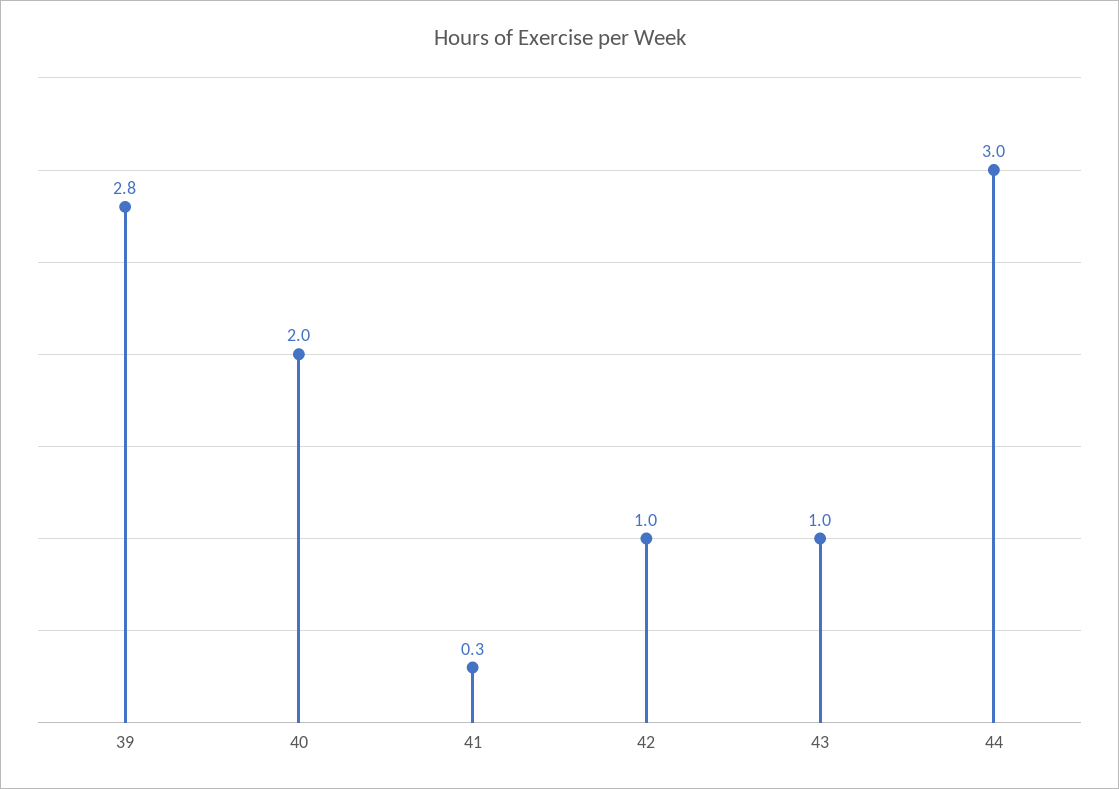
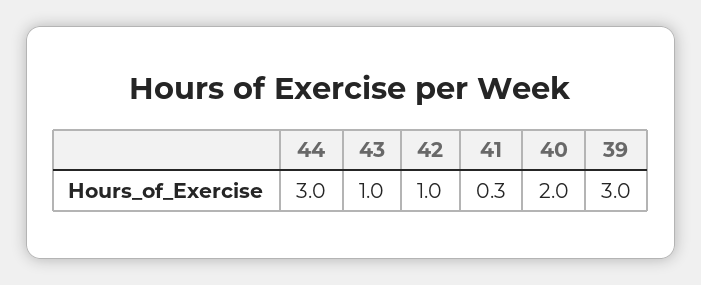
  {
-   "39": 2.8,
+   "39": 3,
    "40": 2,
    "41": 0.3,
    "42": 1,
    "43": 1,
    "44": 3
  }

